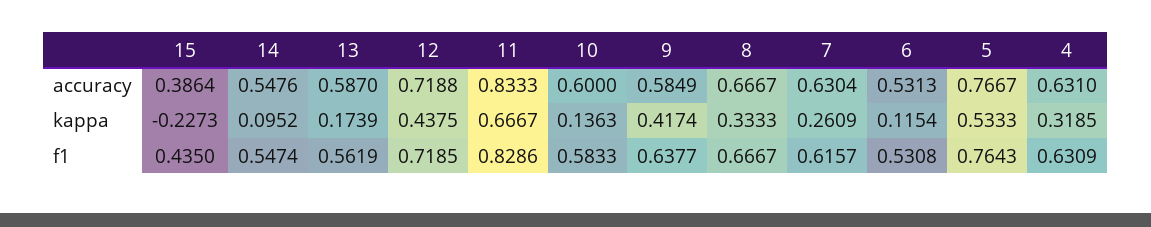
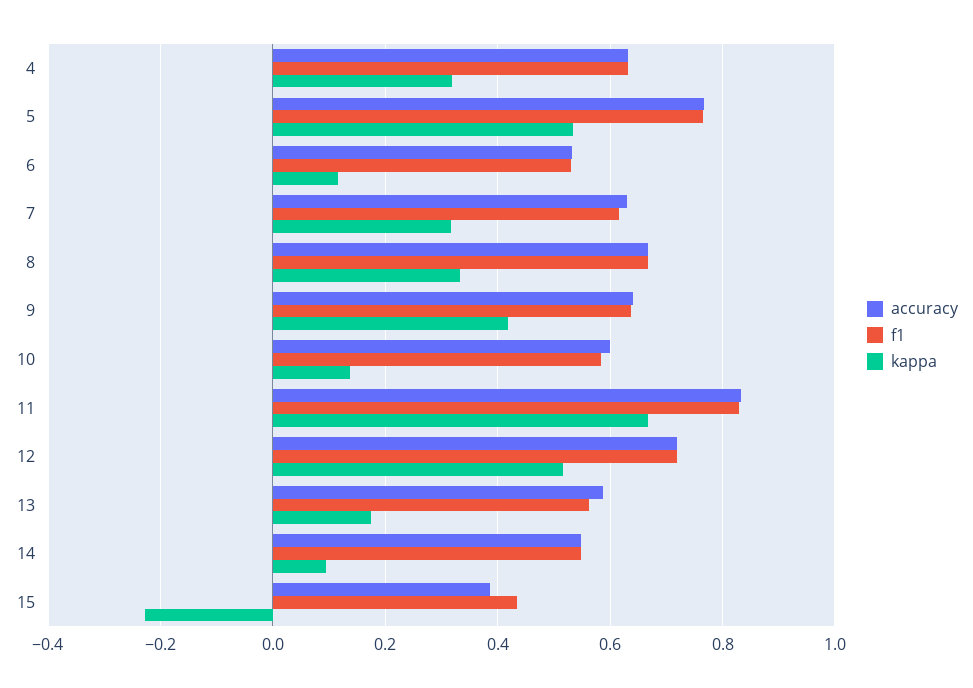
  {
    "accuracy": {
      "15": 0.3864,
      "14": 0.5476,
      "13": 0.587,
      "12": 0.7188,
      "11": 0.8333,
      "10": 0.6,
-     "9": 0.5849,
+     "9": 0.64,
      "8": 0.6667,
      "7": 0.6304,
      "6": 0.5313,
      "5": 0.7667,
      "4": 0.631
    },
    "kappa": {
      "15": -0.2273,
      "14": 0.0952,
      "13": 0.1739,
-     "12": 0.4375,
+     "12": 0.52,
      "11": 0.6667,
      "10": 0.1363,
      "9": 0.4174,
      "8": 0.3333,
-     "7": 0.2609,
+     "7": 0.32,
      "6": 0.1154,
      "5": 0.5333,
      "4": 0.3185
    },
    "f1": {
      "15": 0.435,
      "14": 0.5474,
      "13": 0.5619,
      "12": 0.7185,
      "11": 0.8286,
      "10": 0.5833,
      "9": 0.6377,
      "8": 0.6667,
      "7": 0.6157,
      "6": 0.5308,
      "5": 0.7643,
      "4": 0.6309
    }
  }

